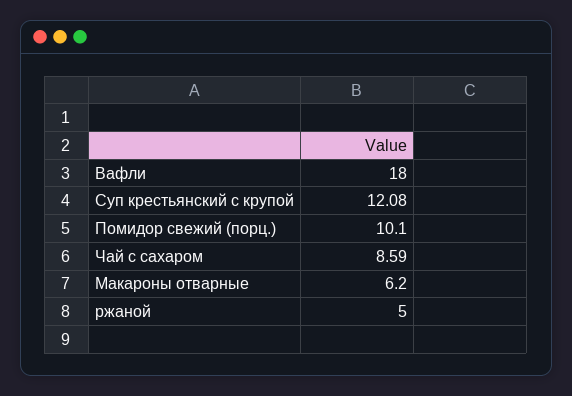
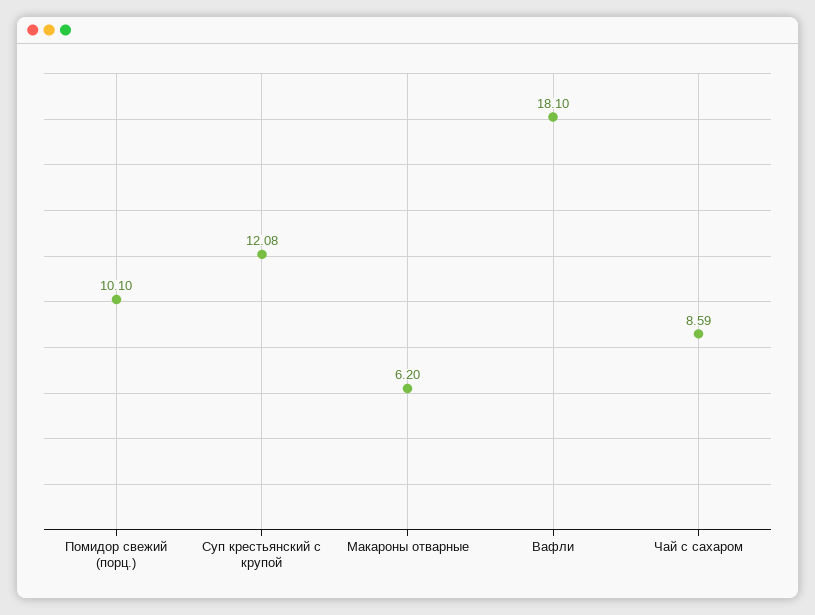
  {
-   "Вафли": 18,
+   "Вафли": 18.1,
    "Суп крестьянский с крупой": 12.08,
    "Помидор свежий (порц.)": 10.1,
    "Чай с сахаром": 8.59,
-   "Макароны отварные": 6.2,
+   "Макароны отварные": 6.2
-   "ржаной": 5
  }

